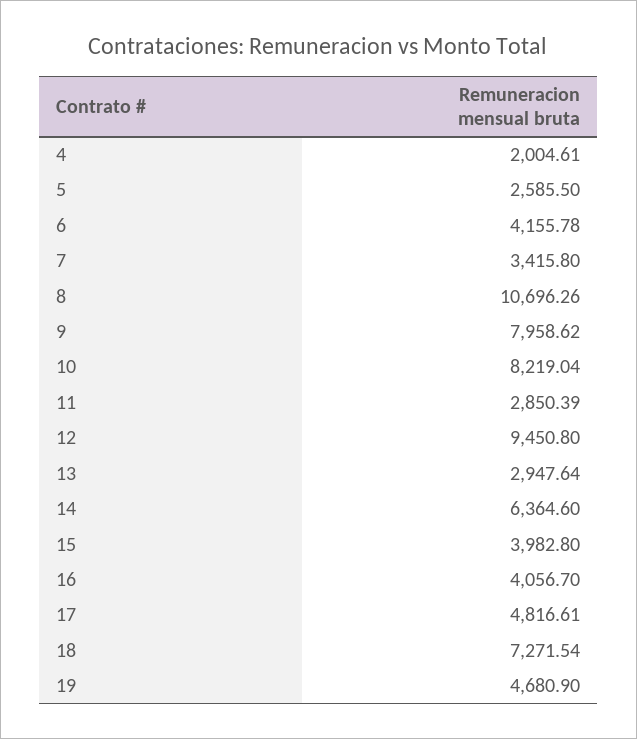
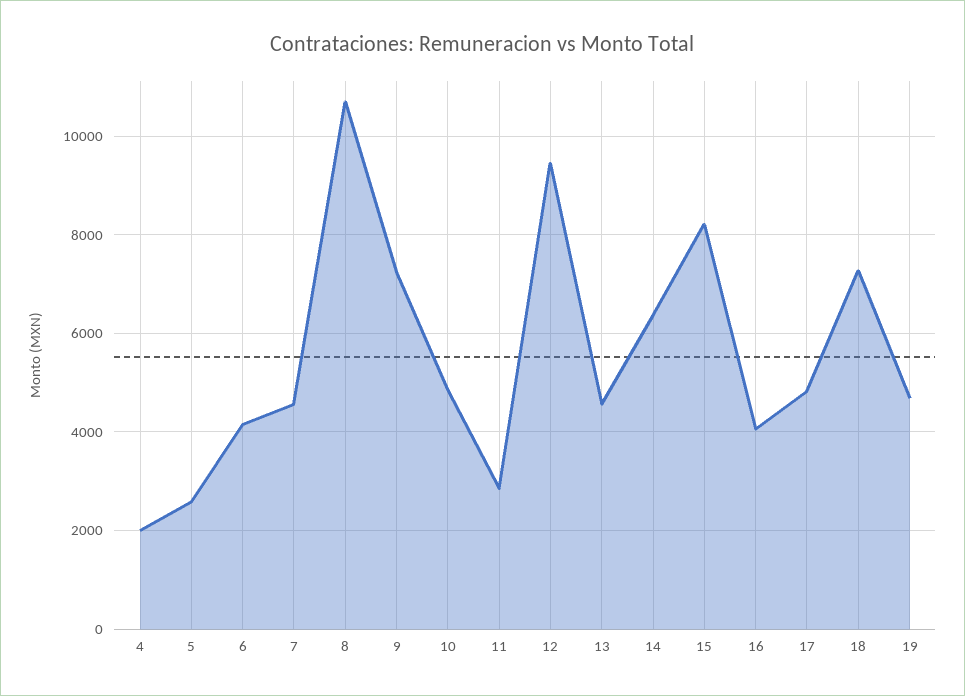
  {
    "4": 2004.61,
    "5": 2585.5,
    "6": 4155.78,
-   "7": 3415.8,
+   "7": 4600,
    "8": 10696.26,
-   "9": 7958.62,
+   "9": 7200,
-   "10": 8219.04,
+   "10": 4800,
    "11": 2850.39,
    "12": 9450.8,
-   "13": 2947.64,
+   "13": 4600,
    "14": 6364.6,
-   "15": 3982.8,
+   "15": 8200,
    "16": 4056.7,
    "17": 4816.61,
    "18": 7271.54,
    "19": 4680.9
  }

